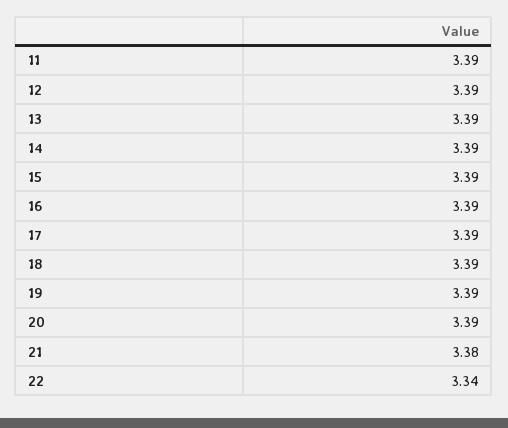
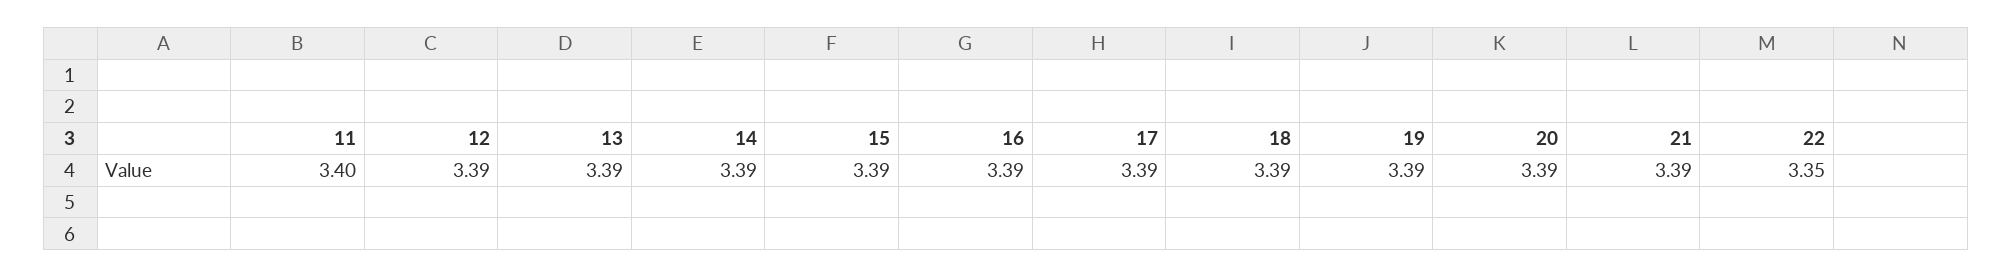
  {
-   "11": 3.39,
+   "11": 3.4,
    "12": 3.39,
    "13": 3.39,
    "14": 3.39,
    "15": 3.39,
    "16": 3.39,
    "17": 3.39,
    "18": 3.39,
    "19": 3.39,
    "20": 3.39,
-   "21": 3.38,
+   "21": 3.39,
-   "22": 3.34
+   "22": 3.35
  }

